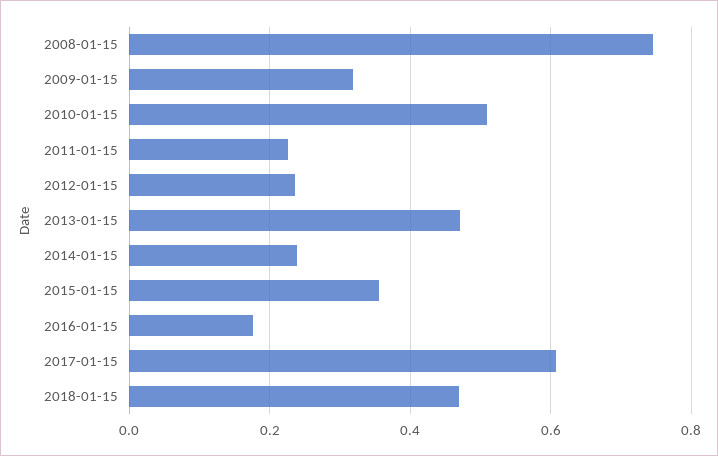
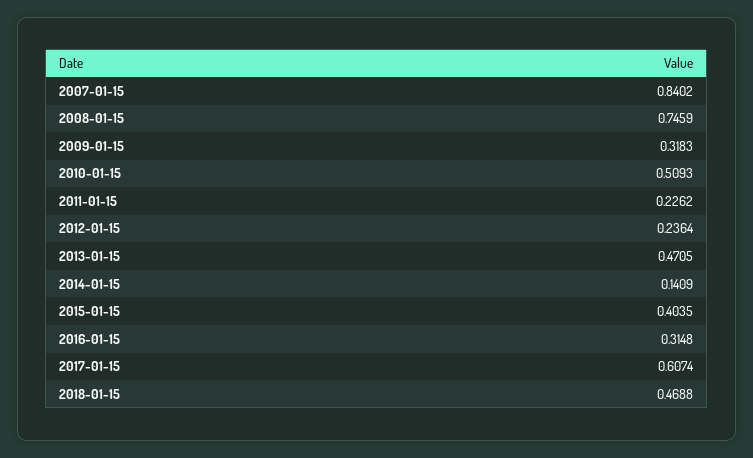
  {
    "2008-01-15": 0.7459,
    "2009-01-15": 0.3183,
    "2010-01-15": 0.5093,
    "2011-01-15": 0.2262,
    "2012-01-15": 0.2364,
    "2013-01-15": 0.4705,
-   "2014-01-15": 0.24,
+   "2014-01-15": 0.1409,
-   "2015-01-15": 0.36,
+   "2015-01-15": 0.4035,
-   "2016-01-15": 0.18,
+   "2016-01-15": 0.3148,
    "2017-01-15": 0.6074,
-   "2018-01-15": 0.4688
+   "2018-01-15": 0.4688,
+   "2007-01-15": 0.8402
  }

